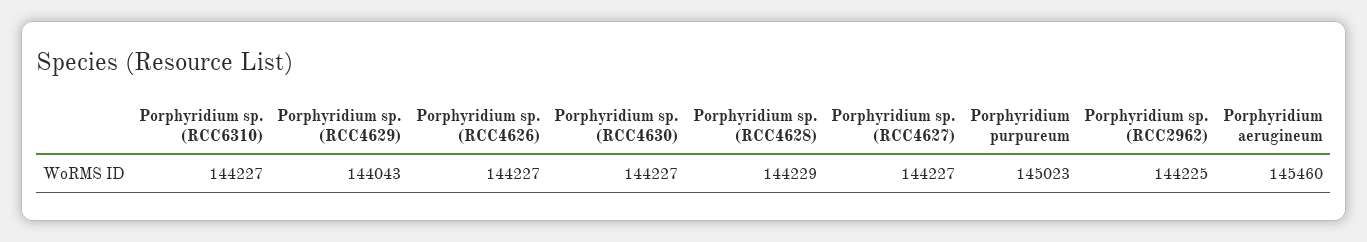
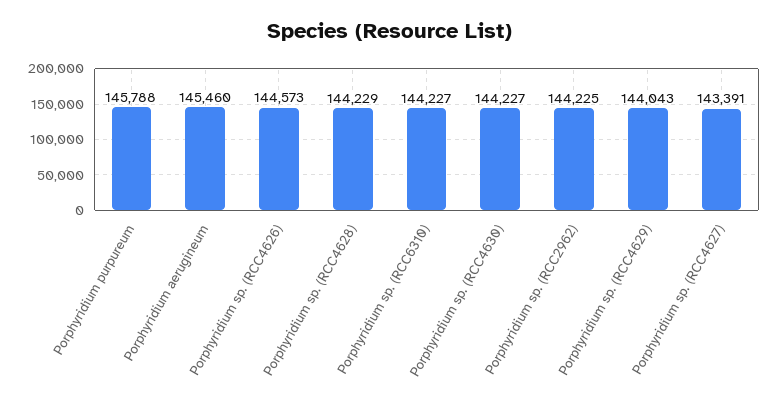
  {
    "Porphyridium sp. (RCC6310)": 144227,
    "Porphyridium sp. (RCC4629)": 144043,
-   "Porphyridium sp. (RCC4626)": 144227,
+   "Porphyridium sp. (RCC4626)": 144573,
    "Porphyridium sp. (RCC4630)": 144227,
    "Porphyridium sp. (RCC4628)": 144229,
-   "Porphyridium sp. (RCC4627)": 144227,
+   "Porphyridium sp. (RCC4627)": 143391,
-   "Porphyridium purpureum": 145023,
+   "Porphyridium purpureum": 145788,
    "Porphyridium sp. (RCC2962)": 144225,
    "Porphyridium aerugineum": 145460
  }

